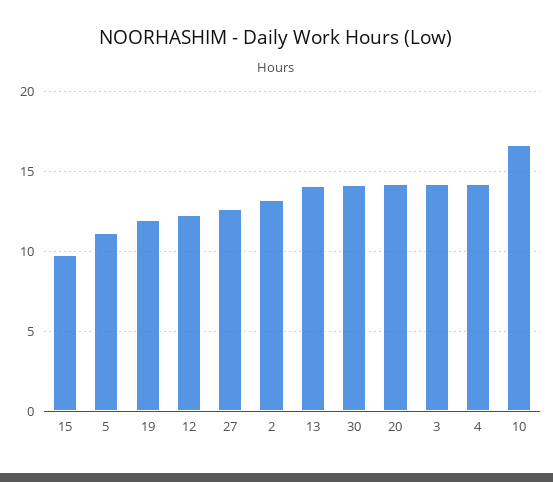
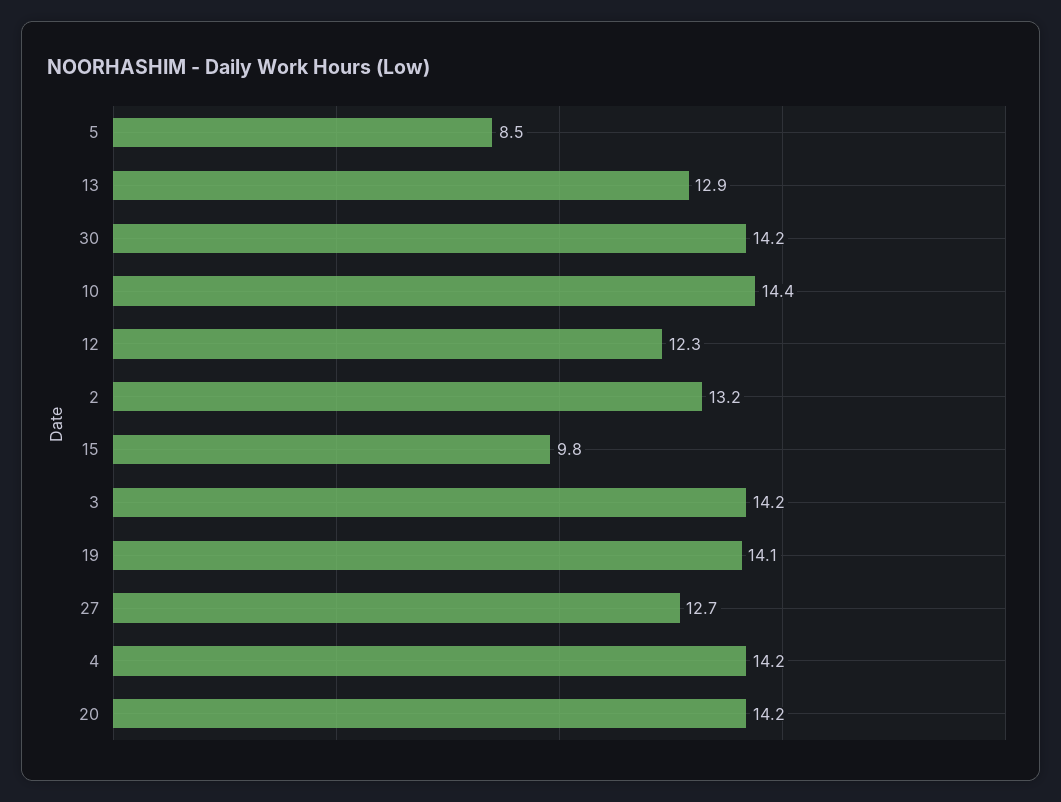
  {
    "15": 9.8,
-   "5": 11,
+   "5": 8.5,
-   "19": 12,
+   "19": 14.1,
    "12": 12.3,
    "27": 12.7,
    "2": 13.2,
-   "13": 14,
+   "13": 12.9,
    "30": 14.2,
    "20": 14.2,
    "3": 14.2,
    "4": 14.2,
-   "10": 16.5
+   "10": 14.4
  }

